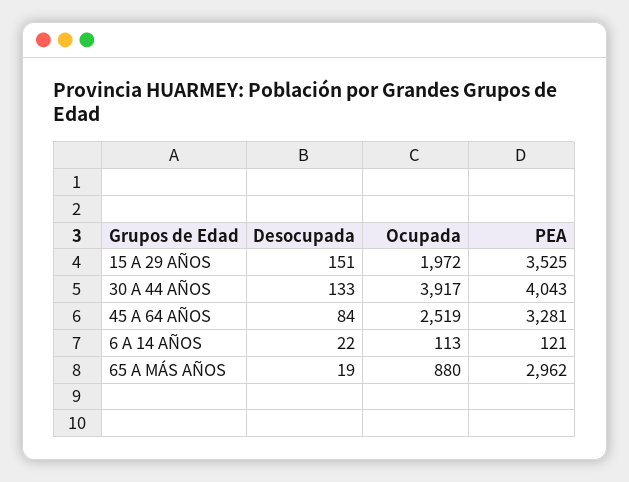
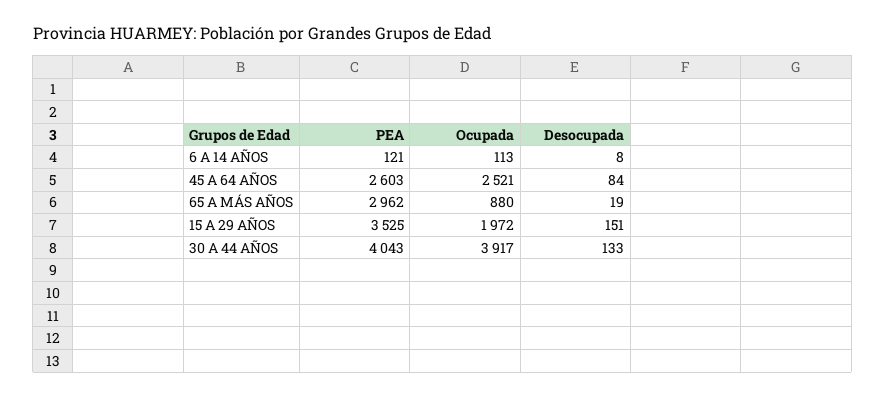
  {
    "Desocupada": {
      "15 A 29 AÑOS": 151,
      "30 A 44 AÑOS": 133,
      "45 A 64 AÑOS": 84,
-     "6 A 14 AÑOS": 22,
+     "6 A 14 AÑOS": 8,
      "65 A MÁS AÑOS": 19
    },
    "Ocupada": {
      "15 A 29 AÑOS": 1972,
      "30 A 44 AÑOS": 3917,
-     "45 A 64 AÑOS": 2519,
+     "45 A 64 AÑOS": 2521,
      "6 A 14 AÑOS": 113,
      "65 A MÁS AÑOS": 880
    },
    "PEA": {
      "15 A 29 AÑOS": 3525,
      "30 A 44 AÑOS": 4043,
-     "45 A 64 AÑOS": 3281,
+     "45 A 64 AÑOS": 2603,
      "6 A 14 AÑOS": 121,
      "65 A MÁS AÑOS": 2962
    }
  }

